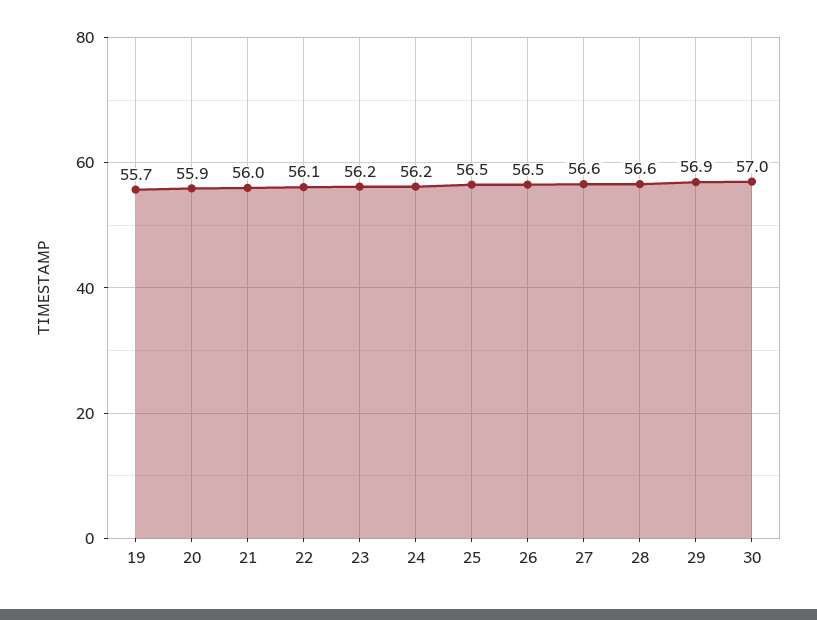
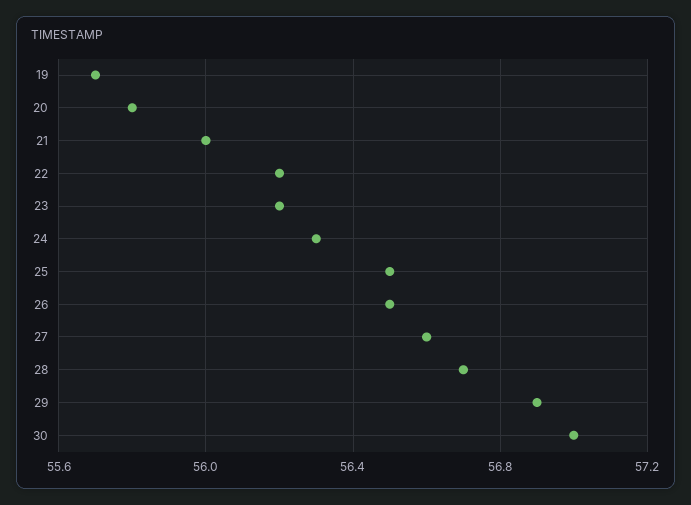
  {
    "19": 55.7,
-   "20": 55.9,
+   "20": 55.8,
    "21": 56,
-   "22": 56.1,
+   "22": 56.2,
    "23": 56.2,
-   "24": 56.2,
+   "24": 56.3,
    "25": 56.5,
    "26": 56.5,
    "27": 56.6,
-   "28": 56.6,
+   "28": 56.7,
    "29": 56.9,
    "30": 57
  }

